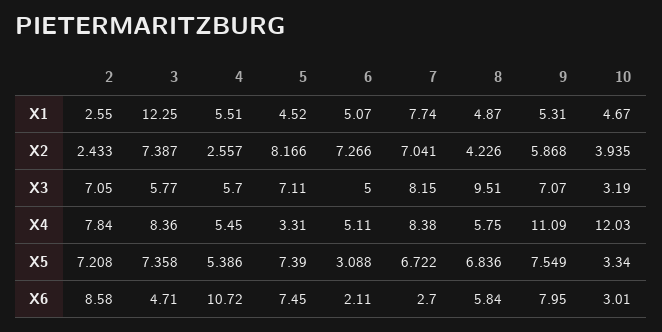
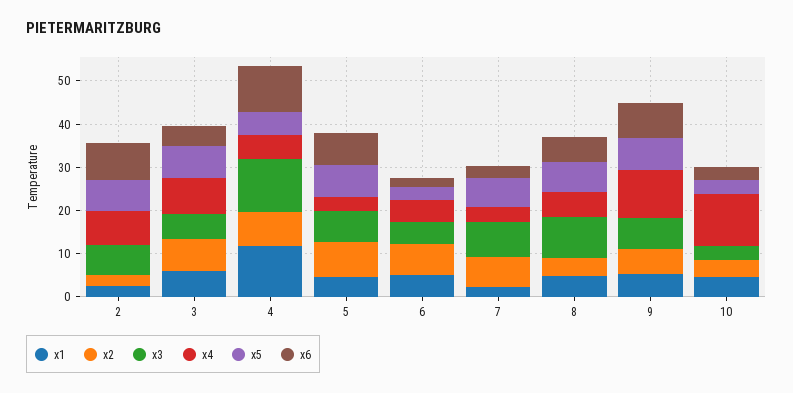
  {
    "X1": {
      "2": 2.55,
-     "3": 12.25,
+     "3": 6,
-     "4": 5.51,
+     "4": 12,
      "5": 4.52,
      "6": 5.07,
-     "7": 7.74,
+     "7": 2,
      "8": 4.87,
      "9": 5.31,
      "10": 4.67
    },
    "X2": {
      "2": 2.433,
      "3": 7.387,
-     "4": 2.557,
+     "4": 8,
      "5": 8.166,
      "6": 7.266,
      "7": 7.041,
      "8": 4.226,
      "9": 5.868,
      "10": 3.935
    },
    "X3": {
      "2": 7.05,
      "3": 5.77,
-     "4": 5.7,
+     "4": 12,
      "5": 7.11,
      "6": 5,
      "7": 8.15,
      "8": 9.51,
      "9": 7.07,
      "10": 3.19
    },
    "X4": {
      "2": 7.84,
      "3": 8.36,
      "4": 5.45,
      "5": 3.31,
      "6": 5.11,
-     "7": 8.38,
+     "7": 4,
      "8": 5.75,
      "9": 11.09,
      "10": 12.03
    },
    "X5": {
      "2": 7.208,
      "3": 7.358,
      "4": 5.386,
      "5": 7.39,
      "6": 3.088,
      "7": 6.722,
      "8": 6.836,
      "9": 7.549,
      "10": 3.34
    },
    "X6": {
      "2": 8.58,
      "3": 4.71,
      "4": 10.72,
      "5": 7.45,
      "6": 2.11,
      "7": 2.7,
      "8": 5.84,
      "9": 7.95,
      "10": 3.01
    }
  }

